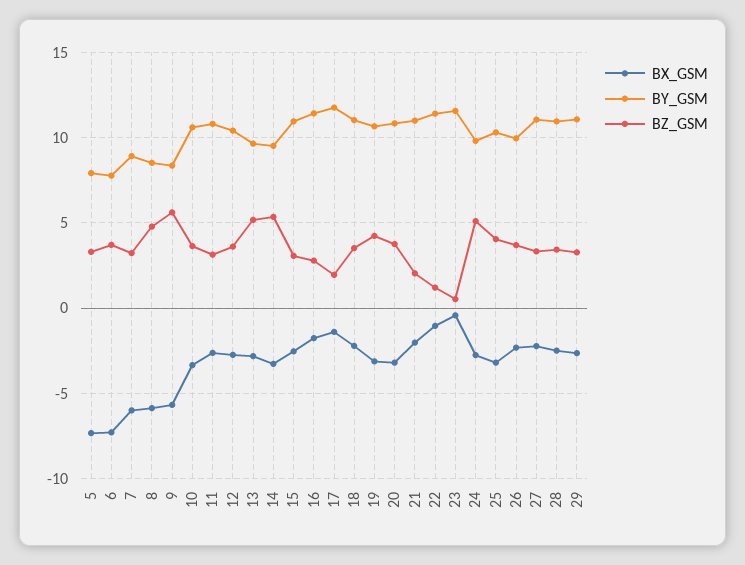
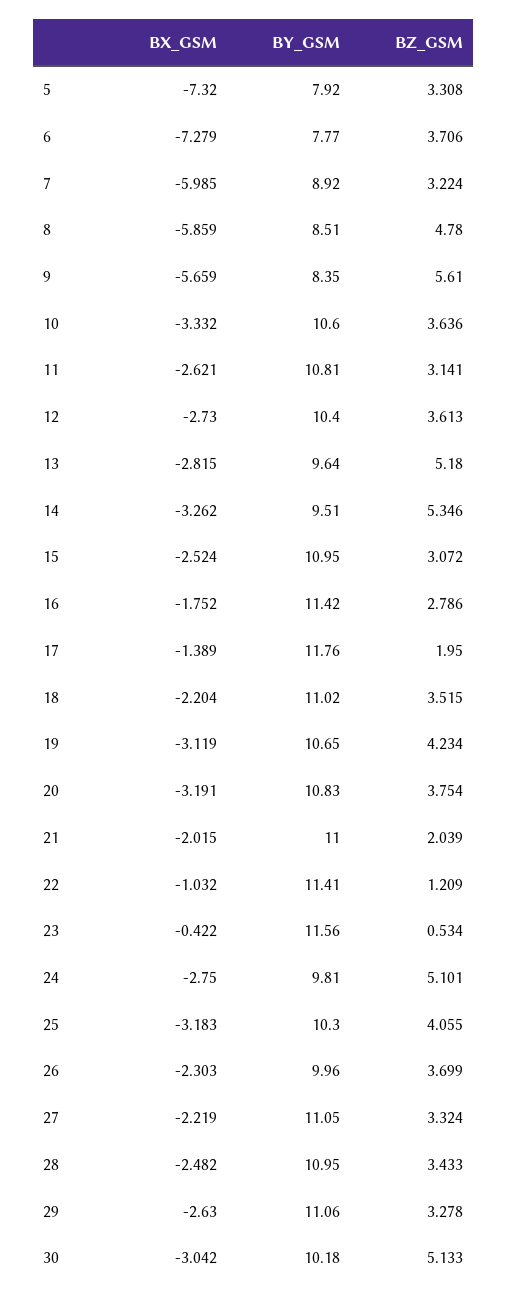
  {
    "BX_GSM": {
      "5": -7.32,
      "6": -7.279,
      "7": -5.985,
      "8": -5.859,
      "9": -5.659,
      "10": -3.332,
      "11": -2.621,
      "12": -2.73,
      "13": -2.815,
      "14": -3.262,
      "15": -2.524,
      "16": -1.752,
      "17": -1.389,
      "18": -2.204,
      "19": -3.119,
      "20": -3.191,
      "21": -2.015,
      "22": -1.032,
      "23": -0.422,
      "24": -2.75,
      "25": -3.183,
      "26": -2.303,
      "27": -2.219,
      "28": -2.482,
-     "29": -2.63
+     "29": -2.63,
+     "30": -3.042
    },
    "BY_GSM": {
      "5": 7.92,
      "6": 7.77,
      "7": 8.92,
      "8": 8.51,
      "9": 8.35,
      "10": 10.6,
      "11": 10.81,
      "12": 10.4,
      "13": 9.64,
      "14": 9.51,
      "15": 10.95,
      "16": 11.42,
      "17": 11.76,
      "18": 11.02,
      "19": 10.65,
      "20": 10.83,
      "21": 11,
      "22": 11.41,
      "23": 11.56,
      "24": 9.81,
      "25": 10.3,
      "26": 9.96,
      "27": 11.05,
      "28": 10.95,
-     "29": 11.06
+     "29": 11.06,
+     "30": 10.18
    },
    "BZ_GSM": {
      "5": 3.308,
      "6": 3.706,
      "7": 3.224,
      "8": 4.78,
      "9": 5.61,
      "10": 3.636,
      "11": 3.141,
      "12": 3.613,
      "13": 5.18,
      "14": 5.346,
      "15": 3.072,
      "16": 2.786,
      "17": 1.95,
      "18": 3.515,
      "19": 4.234,
      "20": 3.754,
      "21": 2.039,
      "22": 1.209,
      "23": 0.534,
      "24": 5.101,
      "25": 4.055,
      "26": 3.699,
      "27": 3.324,
      "28": 3.433,
-     "29": 3.278
+     "29": 3.278,
+     "30": 5.133
    }
  }

